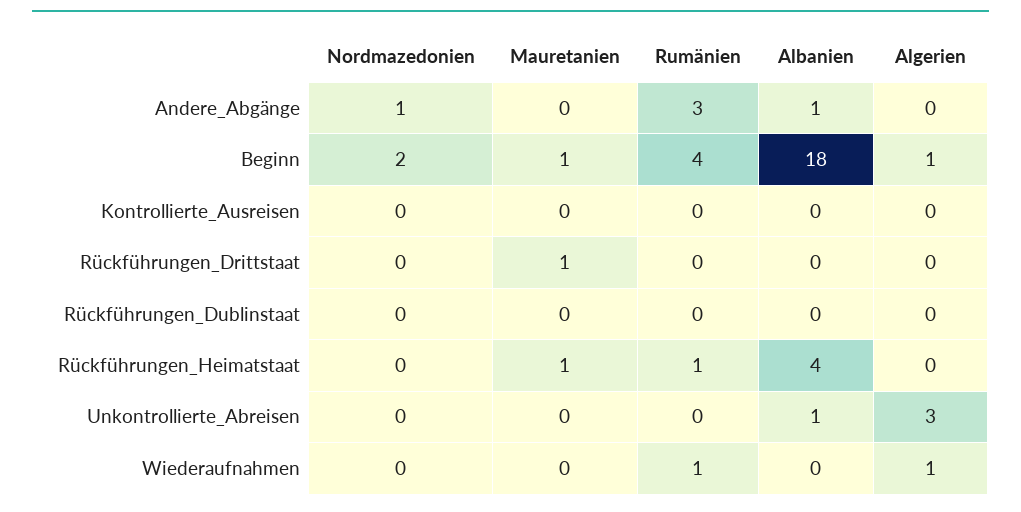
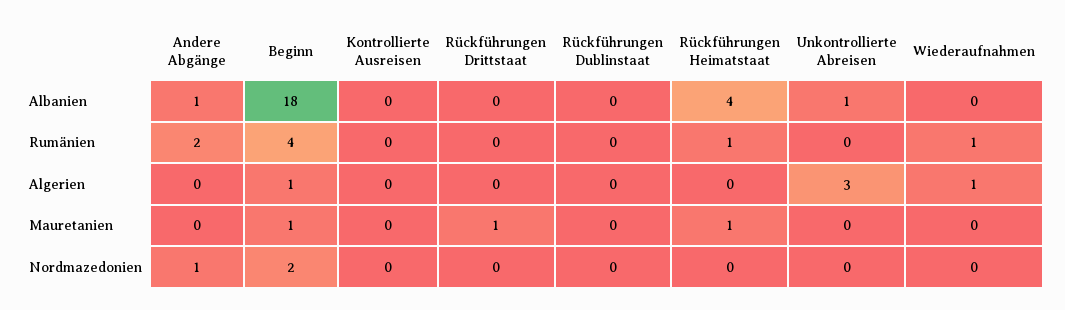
  {
    "Nordmazedonien": {
      "Andere_Abgänge": 1,
      "Beginn": 2,
      "Kontrollierte_Ausreisen": 0,
      "Rückführungen_Drittstaat": 0,
      "Rückführungen_Dublinstaat": 0,
      "Rückführungen_Heimatstaat": 0,
      "Unkontrollierte_Abreisen": 0,
      "Wiederaufnahmen": 0
    },
    "Mauretanien": {
      "Andere_Abgänge": 0,
      "Beginn": 1,
      "Kontrollierte_Ausreisen": 0,
      "Rückführungen_Drittstaat": 1,
      "Rückführungen_Dublinstaat": 0,
      "Rückführungen_Heimatstaat": 1,
      "Unkontrollierte_Abreisen": 0,
      "Wiederaufnahmen": 0
    },
    "Rumänien": {
-     "Andere_Abgänge": 3,
+     "Andere_Abgänge": 2,
      "Beginn": 4,
      "Kontrollierte_Ausreisen": 0,
      "Rückführungen_Drittstaat": 0,
      "Rückführungen_Dublinstaat": 0,
      "Rückführungen_Heimatstaat": 1,
      "Unkontrollierte_Abreisen": 0,
      "Wiederaufnahmen": 1
    },
    "Albanien": {
      "Andere_Abgänge": 1,
      "Beginn": 18,
      "Kontrollierte_Ausreisen": 0,
      "Rückführungen_Drittstaat": 0,
      "Rückführungen_Dublinstaat": 0,
      "Rückführungen_Heimatstaat": 4,
      "Unkontrollierte_Abreisen": 1,
      "Wiederaufnahmen": 0
    },
    "Algerien": {
      "Andere_Abgänge": 0,
      "Beginn": 1,
      "Kontrollierte_Ausreisen": 0,
      "Rückführungen_Drittstaat": 0,
      "Rückführungen_Dublinstaat": 0,
      "Rückführungen_Heimatstaat": 0,
      "Unkontrollierte_Abreisen": 3,
      "Wiederaufnahmen": 1
    }
  }

